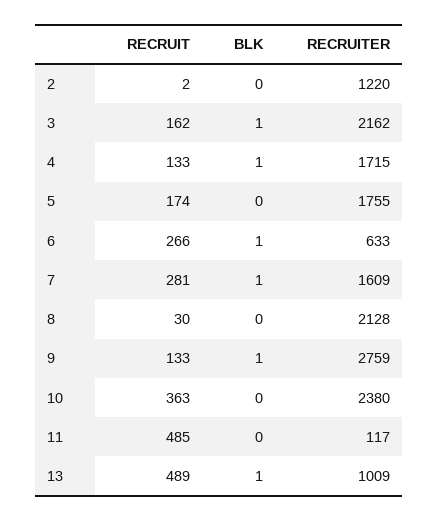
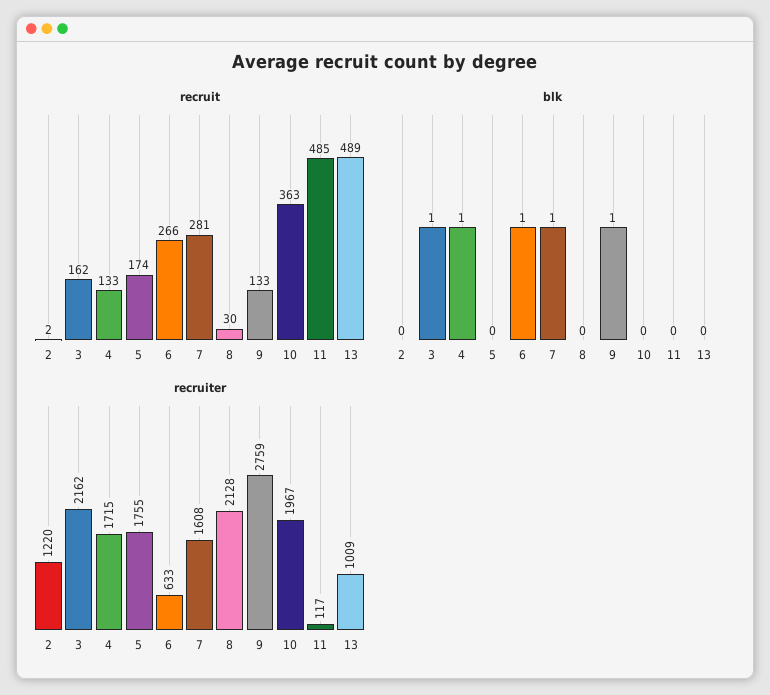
  {
    "RECRUIT": {
      "2": 2,
      "3": 162,
      "4": 133,
      "5": 174,
      "6": 266,
      "7": 281,
      "8": 30,
      "9": 133,
      "10": 363,
      "11": 485,
      "13": 489
    },
    "BLK": {
      "2": 0,
      "3": 1,
      "4": 1,
      "5": 0,
      "6": 1,
      "7": 1,
      "8": 0,
      "9": 1,
      "10": 0,
      "11": 0,
-     "13": 1
+     "13": 0
    },
    "RECRUITER": {
      "2": 1220,
      "3": 2162,
      "4": 1715,
      "5": 1755,
      "6": 633,
-     "7": 1609,
+     "7": 1608,
      "8": 2128,
      "9": 2759,
-     "10": 2380,
+     "10": 1967,
      "11": 117,
      "13": 1009
    }
  }

